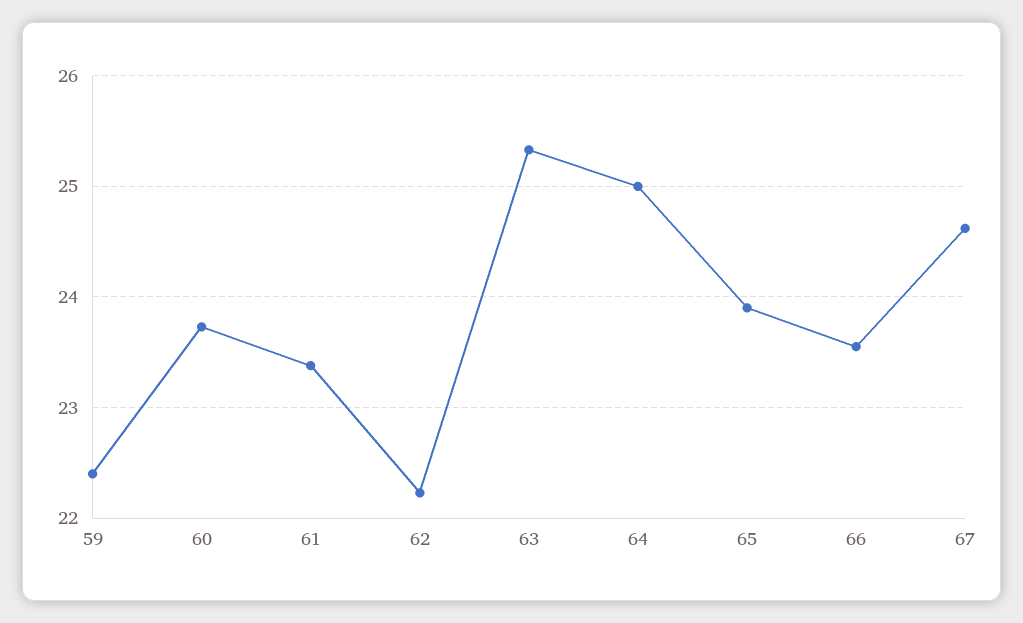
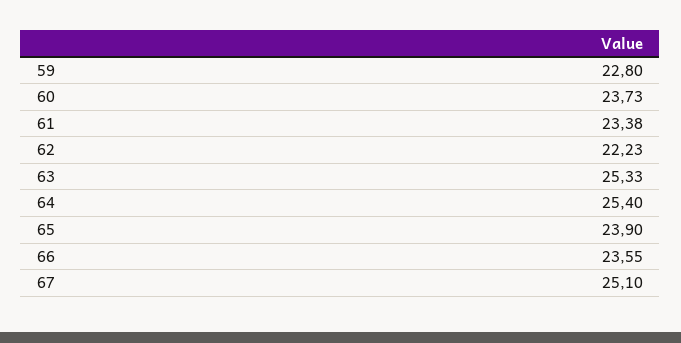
  {
-   "59": 22.4,
+   "59": 22.8,
    "60": 23.73,
    "61": 23.38,
    "62": 22.23,
    "63": 25.33,
-   "64": 25,
+   "64": 25.4,
    "65": 23.9,
    "66": 23.55,
-   "67": 24.6
+   "67": 25.1
  }

